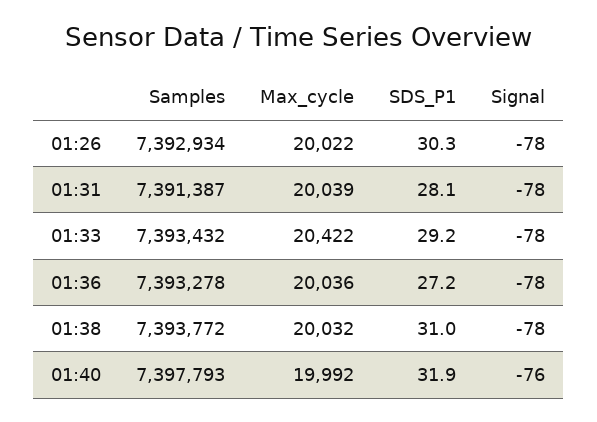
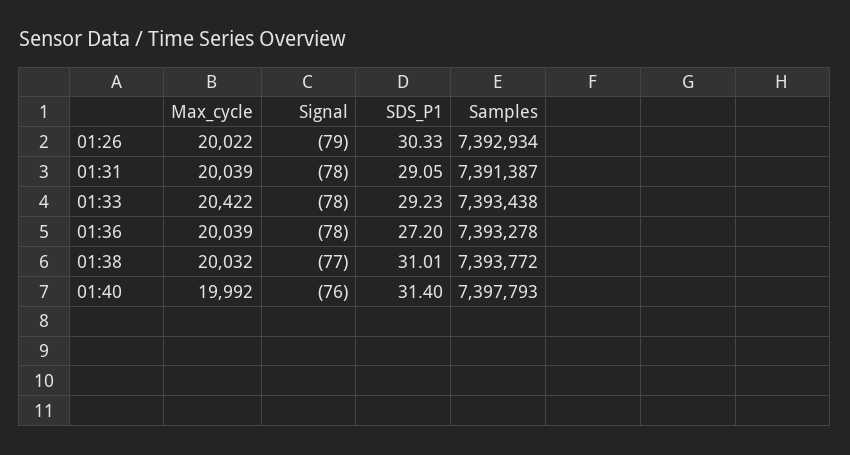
  {
    "Samples": {
      "01:26": 7392934,
      "01:31": 7391387,
-     "01:33": 7393432,
+     "01:33": 7393438,
      "01:36": 7393278,
      "01:38": 7393772,
      "01:40": 7397793
    },
    "Max_cycle": {
      "01:26": 20022,
      "01:31": 20039,
      "01:33": 20422,
-     "01:36": 20036,
+     "01:36": 20039,
      "01:38": 20032,
      "01:40": 19992
    },
    "SDS_P1": {
      "01:26": 30.33,
-     "01:31": 28.1,
+     "01:31": 29.05,
      "01:33": 29.23,
      "01:36": 27.2,
      "01:38": 31.01,
-     "01:40": 31.9
+     "01:40": 31.4
    },
    "Signal": {
-     "01:26": -78,
+     "01:26": -79,
      "01:31": -78,
      "01:33": -78,
      "01:36": -78,
-     "01:38": -78,
+     "01:38": -77,
      "01:40": -76
    }
  }

